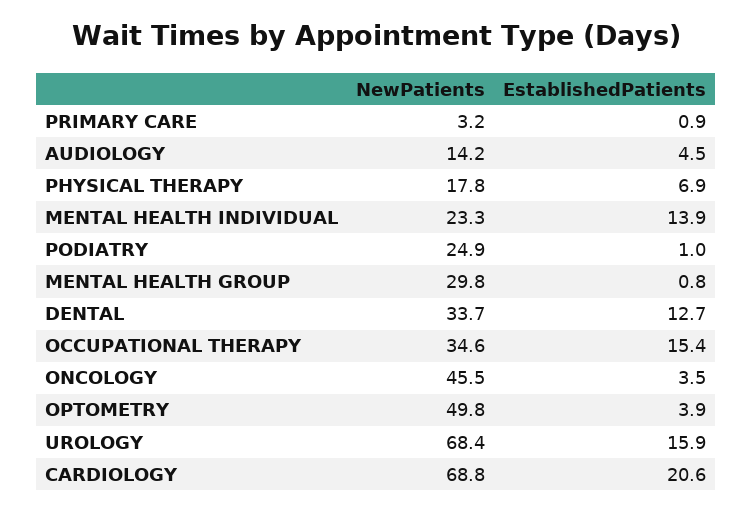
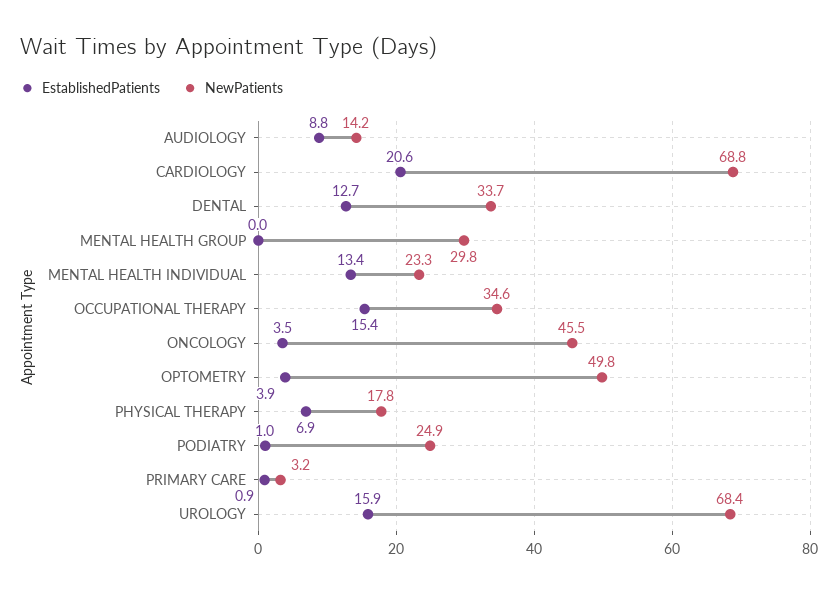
  {
    "NewPatients": {
      "PRIMARY CARE": 3.2,
      "AUDIOLOGY": 14.2,
      "PHYSICAL THERAPY": 17.8,
      "MENTAL HEALTH INDIVIDUAL": 23.3,
      "PODIATRY": 24.9,
      "MENTAL HEALTH GROUP": 29.8,
      "DENTAL": 33.7,
      "OCCUPATIONAL THERAPY": 34.6,
      "ONCOLOGY": 45.5,
      "OPTOMETRY": 49.8,
      "UROLOGY": 68.4,
      "CARDIOLOGY": 68.8
    },
    "EstablishedPatients": {
      "PRIMARY CARE": 0.9,
-     "AUDIOLOGY": 4.5,
+     "AUDIOLOGY": 8.8,
      "PHYSICAL THERAPY": 6.9,
-     "MENTAL HEALTH INDIVIDUAL": 13.9,
+     "MENTAL HEALTH INDIVIDUAL": 13.4,
      "PODIATRY": 1,
-     "MENTAL HEALTH GROUP": 0.8,
+     "MENTAL HEALTH GROUP": 0,
      "DENTAL": 12.7,
      "OCCUPATIONAL THERAPY": 15.4,
      "ONCOLOGY": 3.5,
      "OPTOMETRY": 3.9,
      "UROLOGY": 15.9,
      "CARDIOLOGY": 20.6
    }
  }

